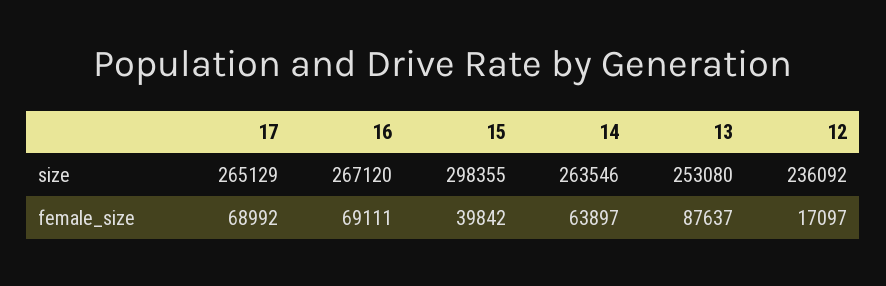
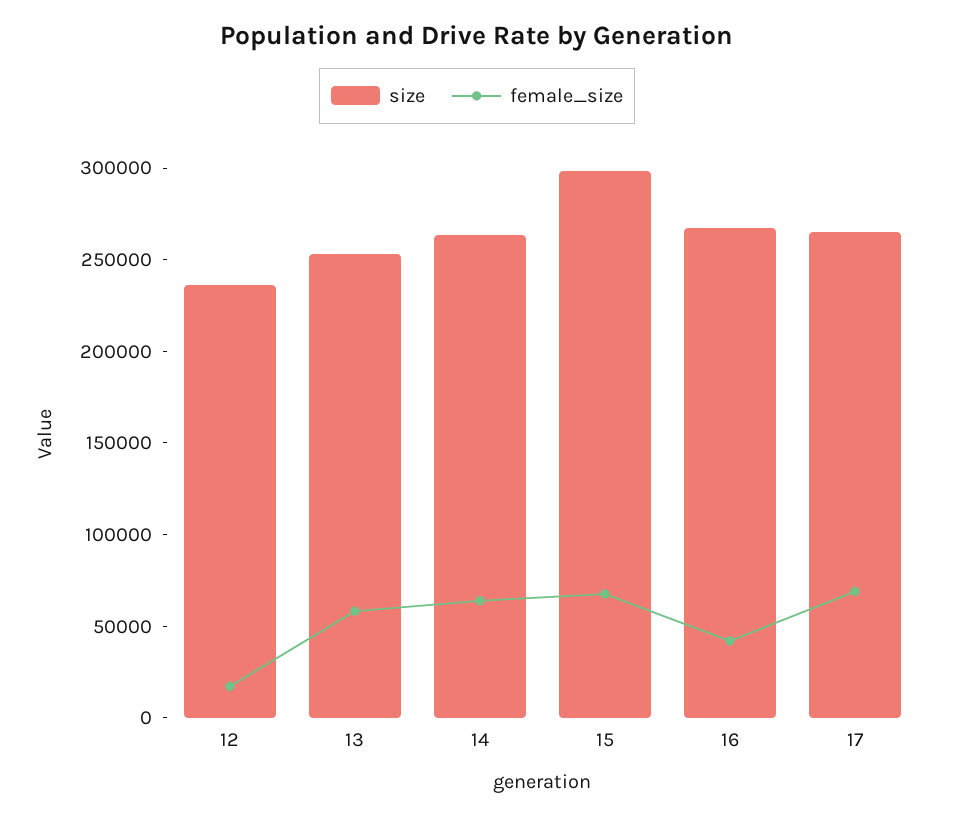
  {
    "size": {
      "17": 265129,
      "16": 267120,
      "15": 298355,
      "14": 263546,
      "13": 253080,
      "12": 236092
    },
    "female_size": {
      "17": 68992,
-     "16": 69111,
+     "16": 40000,
-     "15": 39842,
+     "15": 70000,
      "14": 63897,
-     "13": 87637,
+     "13": 60000,
      "12": 17097
    }
  }

